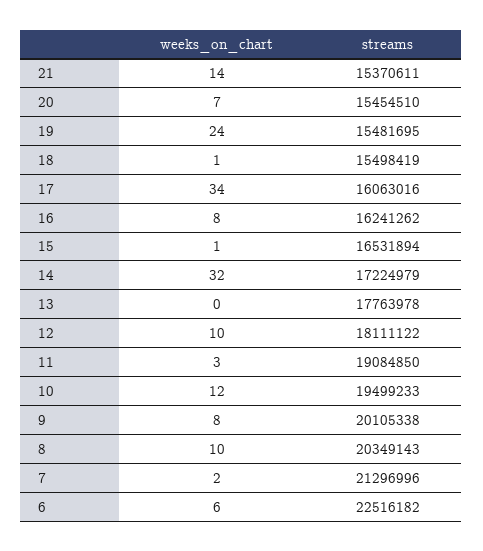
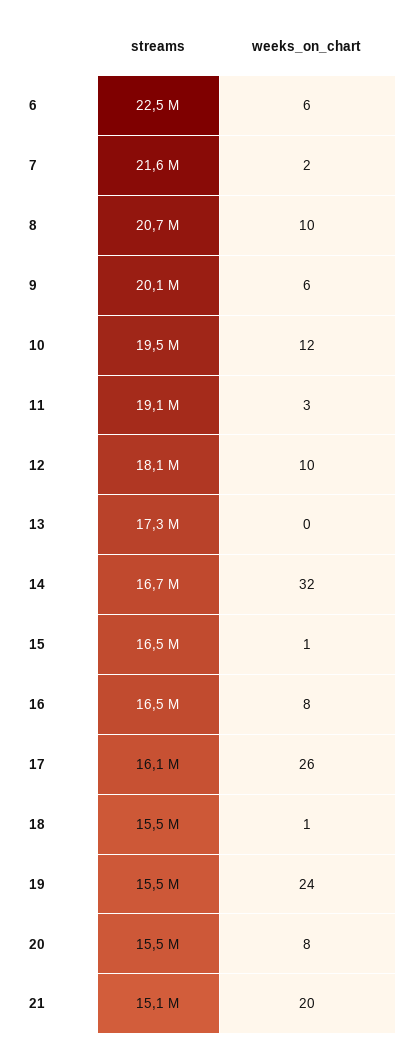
  {
    "weeks_on_chart": {
-     "21": 14,
+     "21": 20,
-     "20": 7,
+     "20": 8,
      "19": 24,
      "18": 1,
-     "17": 34,
+     "17": 26,
      "16": 8,
      "15": 1,
      "14": 32,
      "13": 0,
      "12": 10,
      "11": 3,
      "10": 12,
-     "9": 8,
+     "9": 6,
      "8": 10,
      "7": 2,
      "6": 6
    },
    "streams": {
-     "21": 15370611,
+     "21": 15100000,
      "20": 15454510,
      "19": 15481695,
      "18": 15498419,
      "17": 16063016,
-     "16": 16241262,
+     "16": 16500000,
      "15": 16531894,
-     "14": 17224979,
+     "14": 16700000,
-     "13": 17763978,
+     "13": 17300000,
      "12": 18111122,
      "11": 19084850,
      "10": 19499233,
      "9": 20105338,
-     "8": 20349143,
+     "8": 20700000,
-     "7": 21296996,
+     "7": 21600000,
      "6": 22516182
    }
  }

